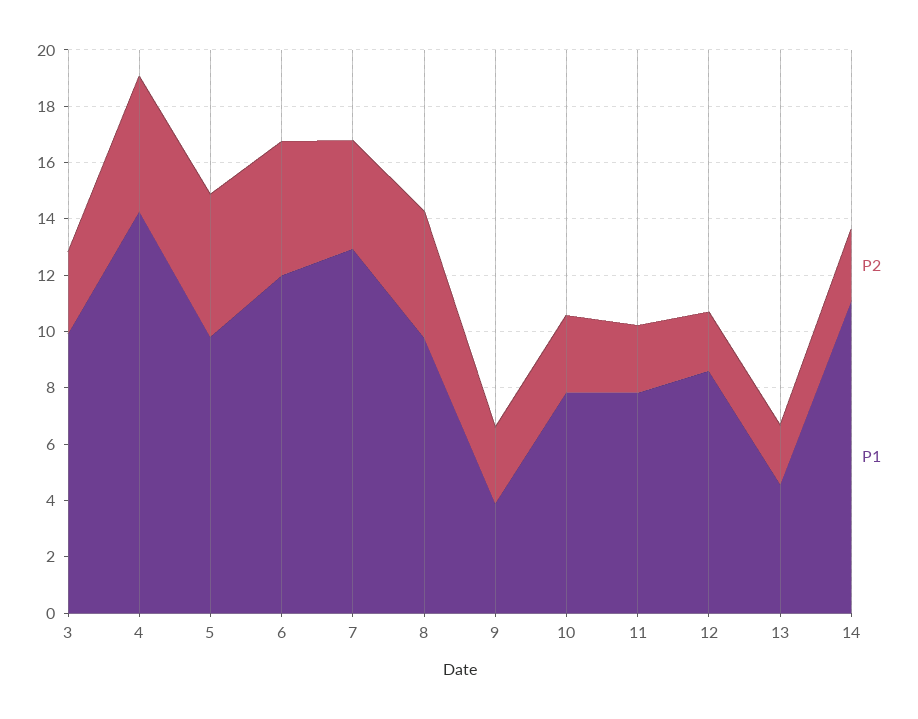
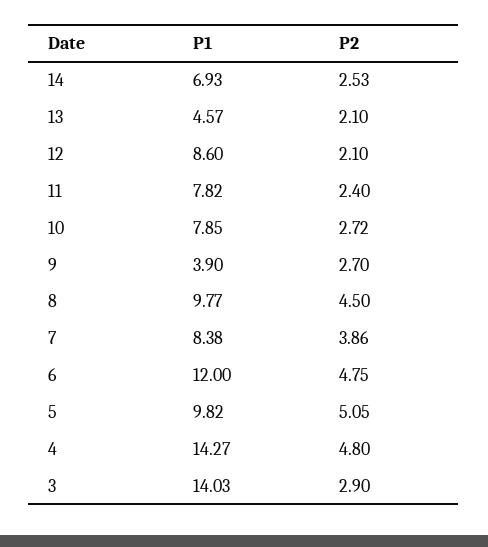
  {
    "P2": {
      "3": 2.9,
      "4": 4.8,
      "5": 5.05,
      "6": 4.75,
      "7": 3.86,
      "8": 4.5,
      "9": 2.7,
      "10": 2.72,
      "11": 2.4,
      "12": 2.1,
      "13": 2.1,
      "14": 2.53
    },
    "P1": {
-     "3": 10,
+     "3": 14.03,
      "4": 14.27,
      "5": 9.82,
      "6": 12,
-     "7": 13,
+     "7": 8.38,
      "8": 9.77,
      "9": 3.9,
      "10": 7.85,
      "11": 7.82,
      "12": 8.6,
      "13": 4.57,
-     "14": 11
+     "14": 6.93
    }
  }

